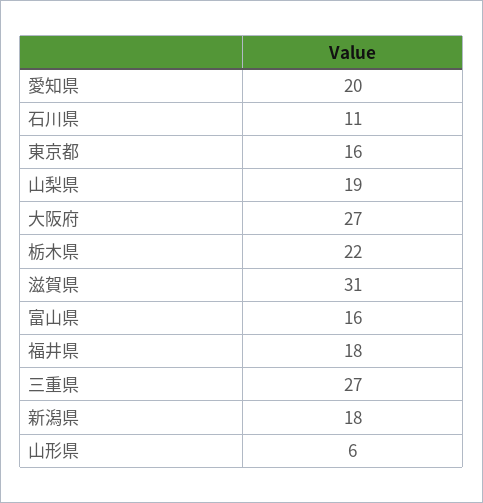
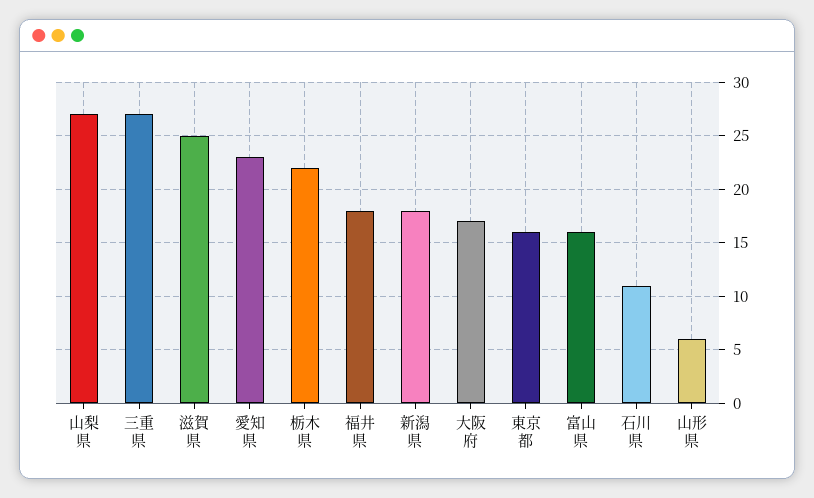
  {
-   "愛知県": 20,
+   "愛知県": 23,
    "石川県": 11,
    "東京都": 16,
-   "山梨県": 19,
+   "山梨県": 27,
-   "大阪府": 27,
+   "大阪府": 17,
    "栃木県": 22,
-   "滋賀県": 31,
+   "滋賀県": 25,
    "富山県": 16,
    "福井県": 18,
    "三重県": 27,
    "新潟県": 18,
    "山形県": 6
  }

